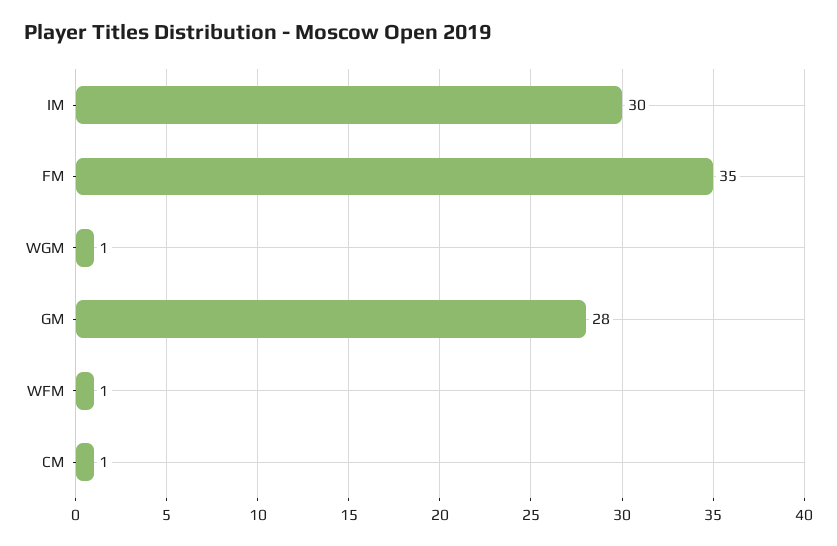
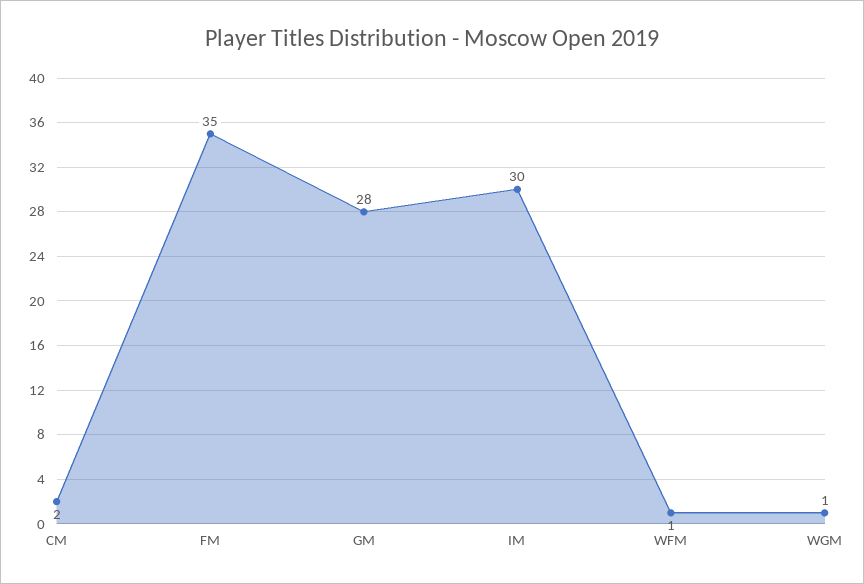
  {
    "IM": 30,
    "FM": 35,
    "WGM": 1,
    "GM": 28,
    "WFM": 1,
-   "CM": 1
+   "CM": 2
  }

